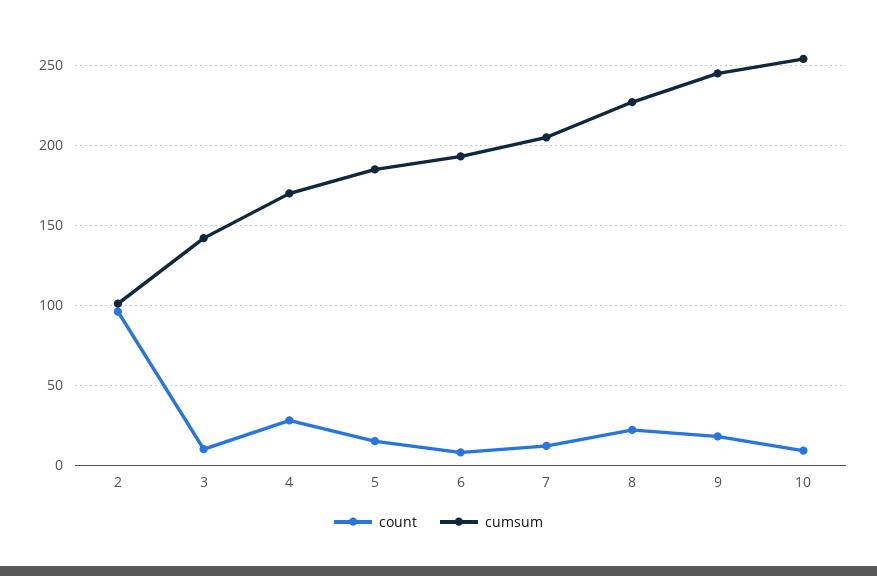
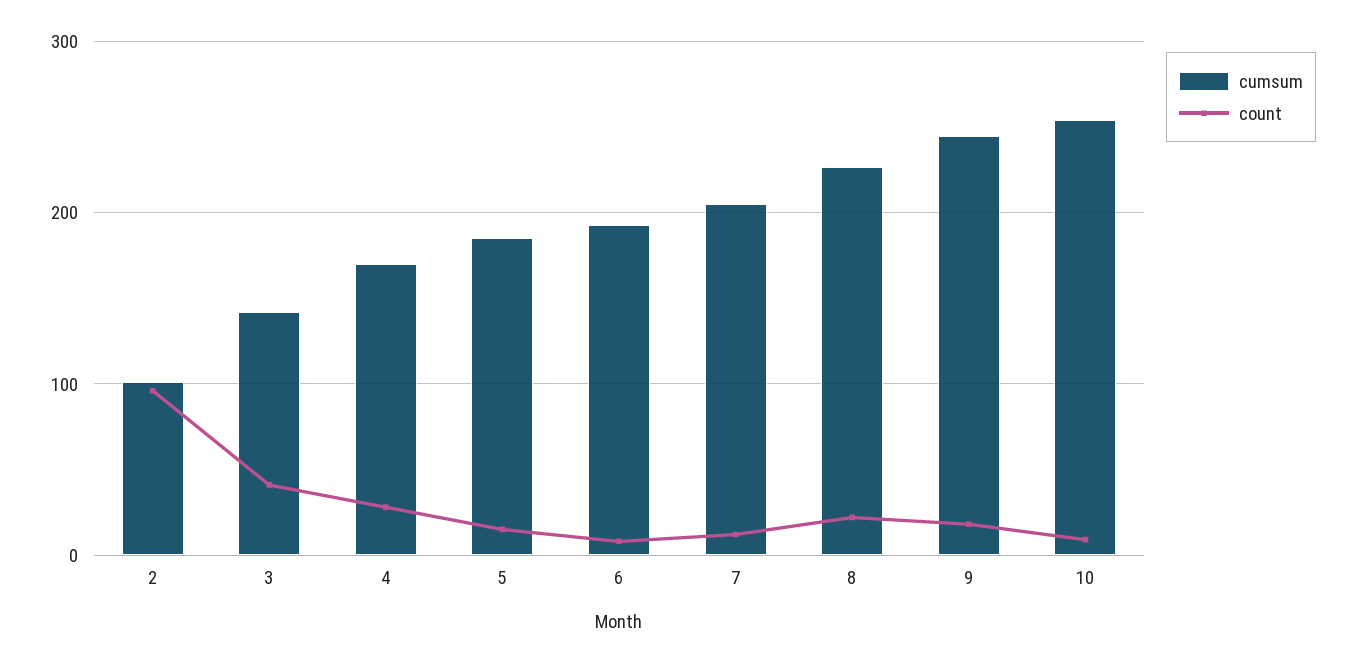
  {
    "count": {
      "2": 95,
-     "3": 10,
+     "3": 40,
      "4": 30,
      "5": 15,
      "6": 10,
      "7": 10,
      "8": 20,
      "9": 20,
      "10": 10
    },
    "cumsum": {
      "2": 100,
      "3": 140,
      "4": 170,
      "5": 185,
      "6": 195,
      "7": 205,
      "8": 225,
      "9": 245,
      "10": 255
    }
  }

